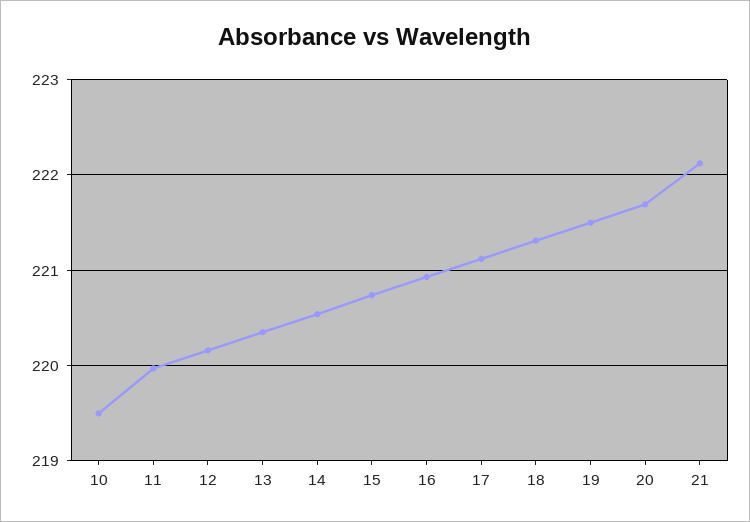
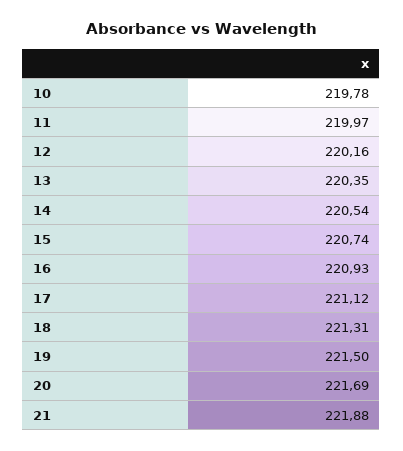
  {
-   "10": 219.5,
+   "10": 219.78,
    "11": 219.97,
    "12": 220.16,
    "13": 220.35,
    "14": 220.54,
    "15": 220.74,
    "16": 220.93,
    "17": 221.12,
    "18": 221.31,
    "19": 221.5,
    "20": 221.69,
-   "21": 222.1
+   "21": 221.88
  }

